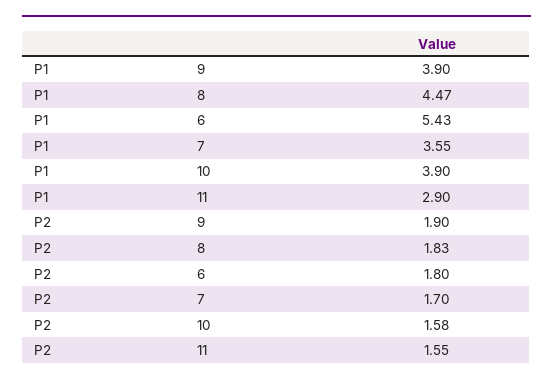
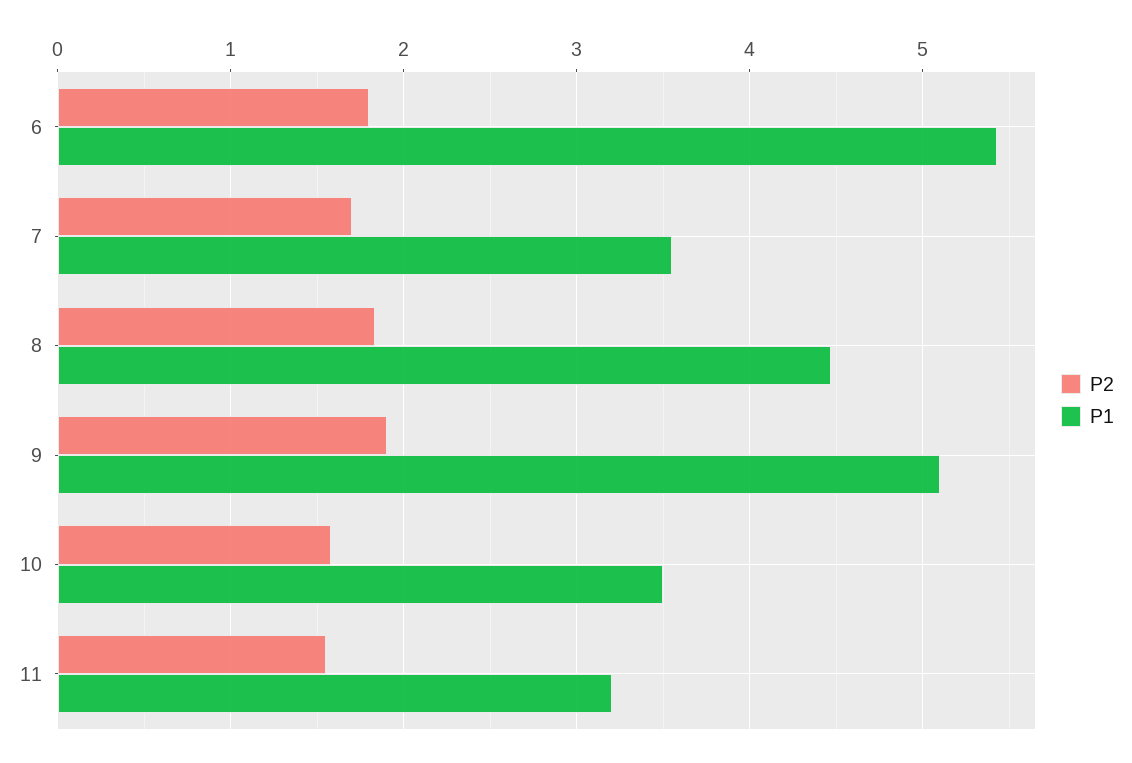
  {
    "P1": {
-     "9": 3.9,
+     "9": 5.1,
      "8": 4.47,
      "6": 5.43,
      "7": 3.55,
-     "10": 3.9,
+     "10": 3.5,
-     "11": 2.9
+     "11": 3.2
    },
    "P2": {
      "9": 1.9,
      "8": 1.83,
      "6": 1.8,
      "7": 1.7,
      "10": 1.58,
      "11": 1.55
    }
  }

